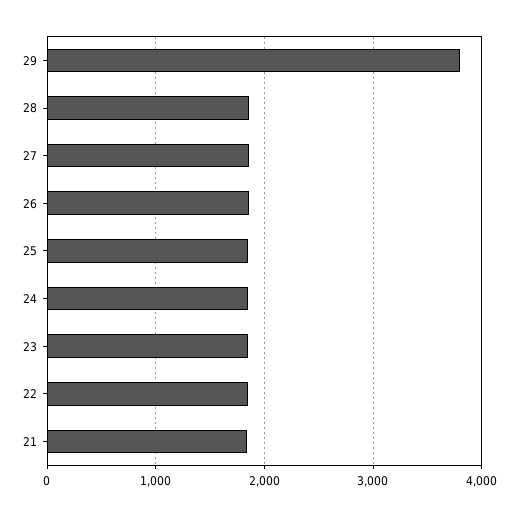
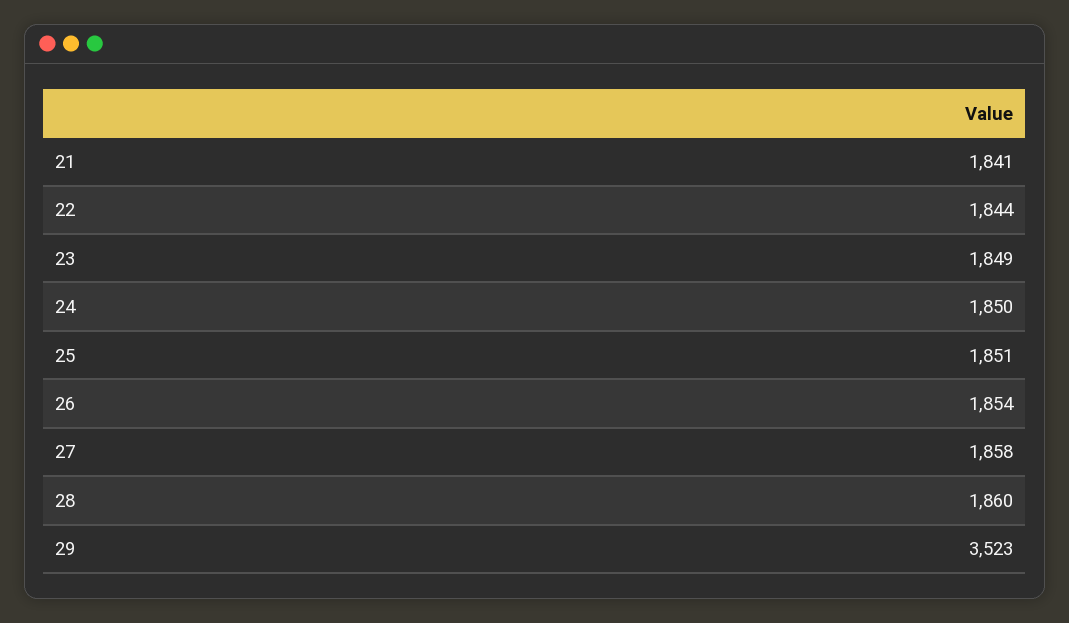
  {
-   "29": 3800,
+   "29": 3523,
    "28": 1860,
    "27": 1858,
    "26": 1854,
    "25": 1851,
    "24": 1850,
    "23": 1849,
    "22": 1844,
    "21": 1841
  }

